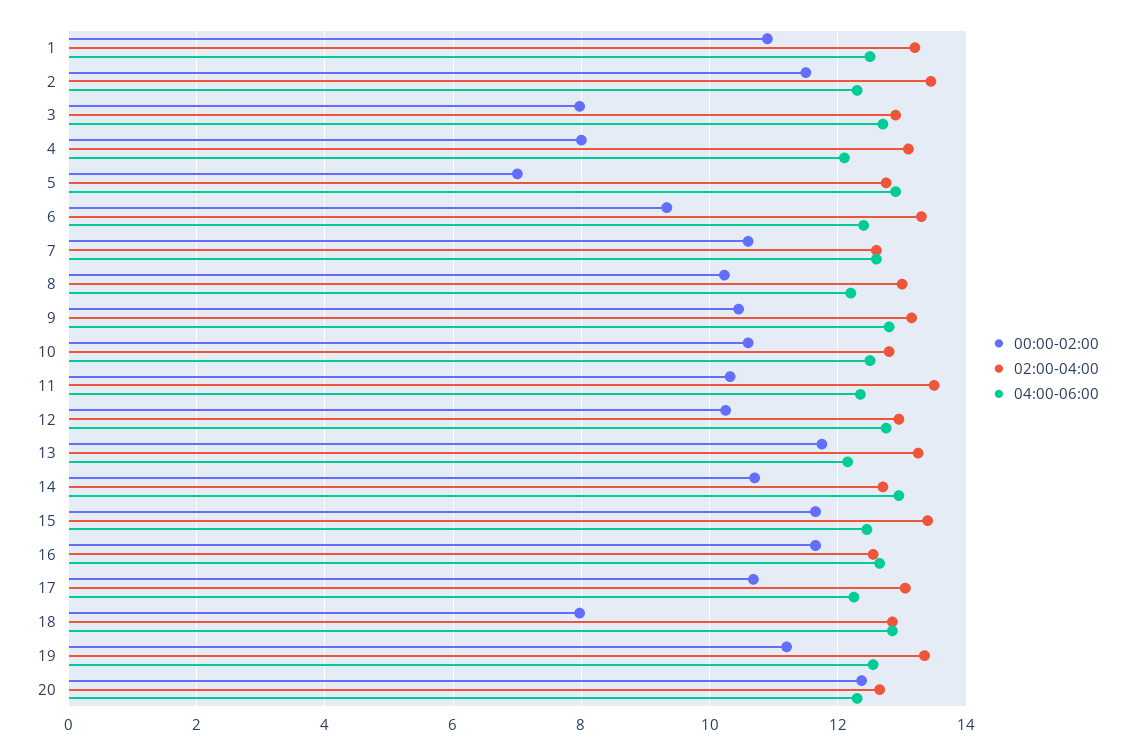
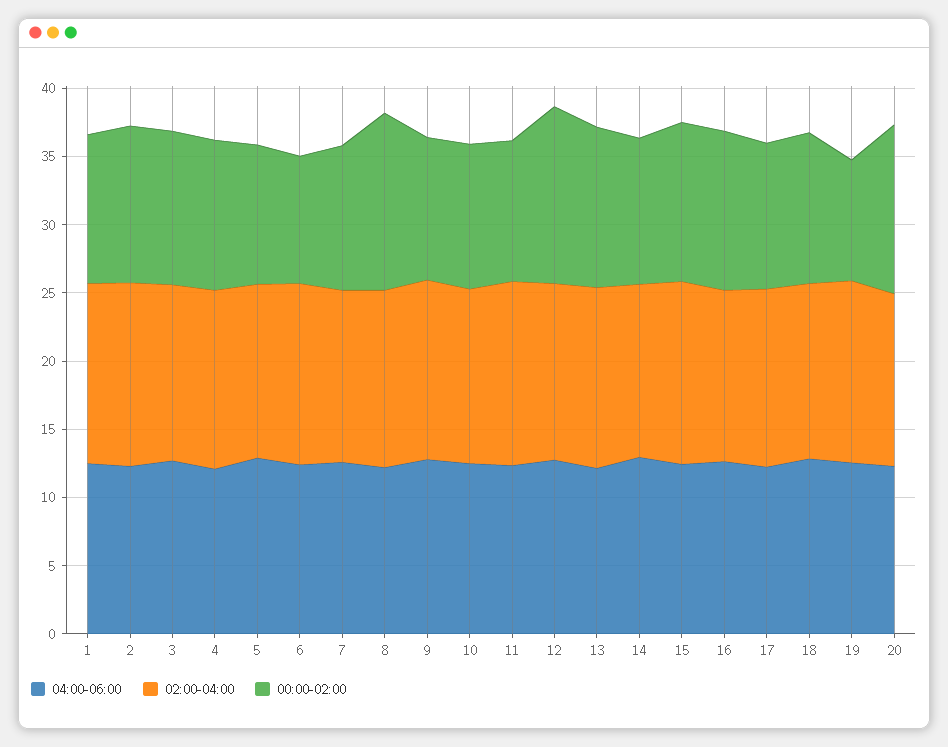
  {
    "00:00-02:00": {
      "1": 11,
      "2": 11.6,
-     "3": 8,
+     "3": 11,
-     "4": 8,
+     "4": 11,
-     "5": 7,
+     "5": 10,
      "6": 9.4,
      "7": 10.6,
-     "8": 10.2,
+     "8": 13,
      "9": 10.4,
      "10": 10.6,
      "11": 10.4,
-     "12": 10.2,
+     "12": 13,
      "13": 11.8,
      "14": 10.8,
      "15": 11.6,
      "16": 11.6,
      "17": 10.6,
-     "18": 8,
+     "18": 11,
-     "19": 11.2,
+     "19": 9,
      "20": 12.4
    },
    "02:00-04:00": {
      "1": 13.2,
      "2": 13.4,
      "3": 13,
      "4": 13.2,
      "5": 12.8,
      "6": 13.4,
      "7": 12.6,
      "8": 13,
      "9": 13.2,
      "10": 12.8,
      "11": 13.6,
      "12": 13,
      "13": 13.2,
      "14": 12.8,
      "15": 13.4,
      "16": 12.6,
      "17": 13,
      "18": 12.8,
      "19": 13.4,
      "20": 12.6
    },
    "04:00-06:00": {
      "1": 12.6,
      "2": 12.4,
      "3": 12.8,
      "4": 12.2,
      "5": 13,
      "6": 12.4,
      "7": 12.6,
      "8": 12.2,
      "9": 12.8,
      "10": 12.6,
      "11": 12.4,
      "12": 12.8,
      "13": 12.2,
      "14": 13,
      "15": 12.4,
      "16": 12.6,
      "17": 12.2,
      "18": 12.8,
      "19": 12.6,
      "20": 12.4
    }
  }

